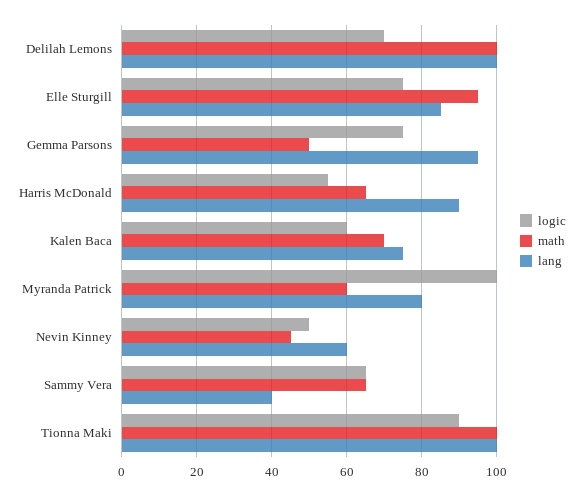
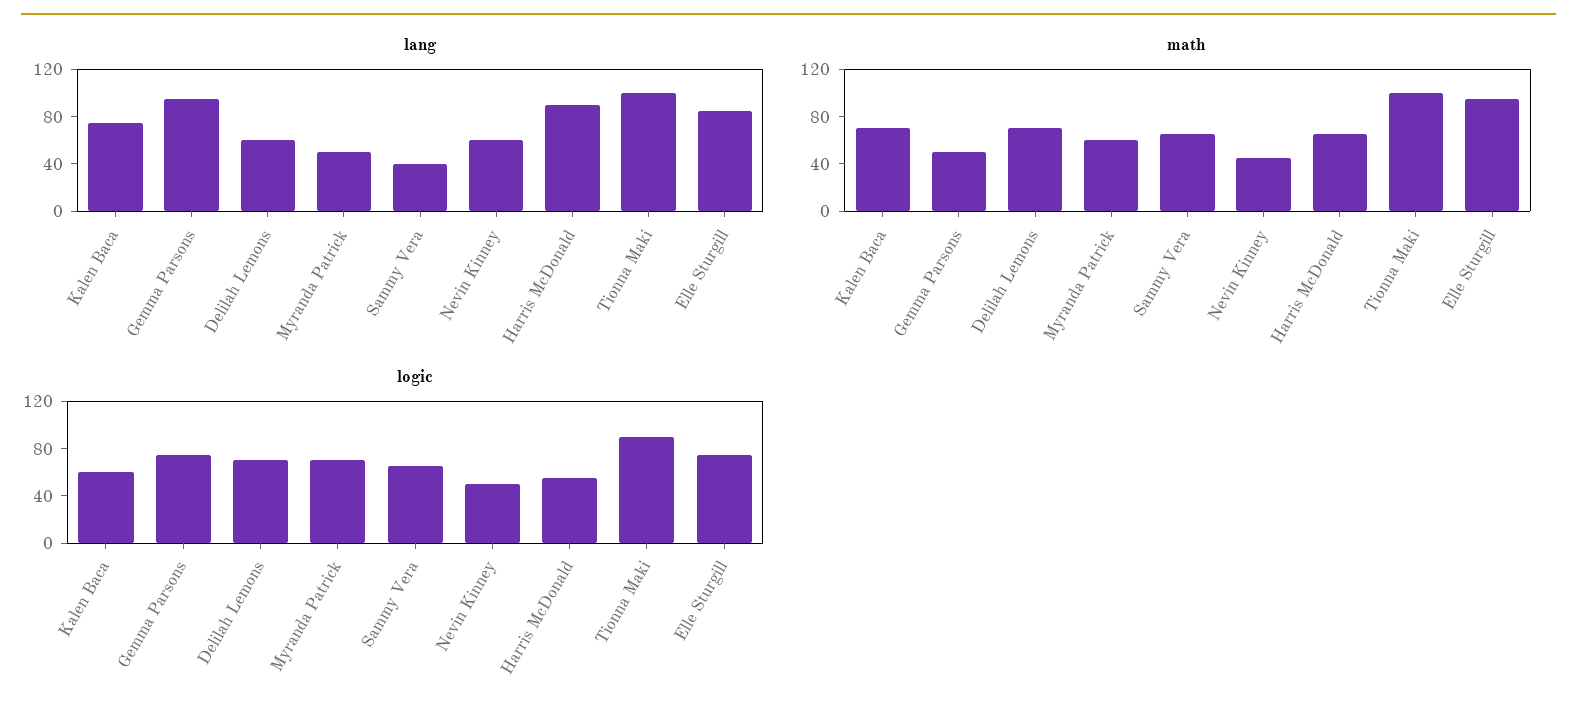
  {
    "logic": {
      "Delilah Lemons": 70,
      "Elle Sturgill": 75,
      "Gemma Parsons": 75,
      "Harris McDonald": 55,
      "Kalen Baca": 60,
-     "Myranda Patrick": 100,
+     "Myranda Patrick": 70,
      "Nevin Kinney": 50,
      "Sammy Vera": 65,
      "Tionna Maki": 90
    },
    "math": {
-     "Delilah Lemons": 100,
+     "Delilah Lemons": 70,
      "Elle Sturgill": 95,
      "Gemma Parsons": 50,
      "Harris McDonald": 65,
      "Kalen Baca": 70,
      "Myranda Patrick": 60,
      "Nevin Kinney": 45,
      "Sammy Vera": 65,
      "Tionna Maki": 100
    },
    "lang": {
-     "Delilah Lemons": 100,
+     "Delilah Lemons": 60,
      "Elle Sturgill": 85,
      "Gemma Parsons": 95,
      "Harris McDonald": 90,
      "Kalen Baca": 75,
-     "Myranda Patrick": 80,
+     "Myranda Patrick": 50,
      "Nevin Kinney": 60,
      "Sammy Vera": 40,
      "Tionna Maki": 100
    }
  }

